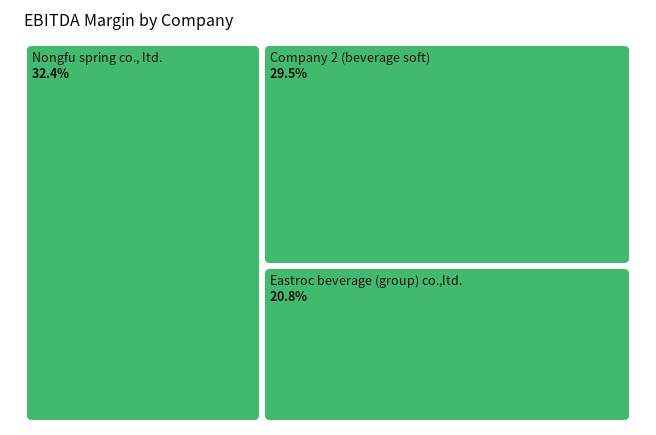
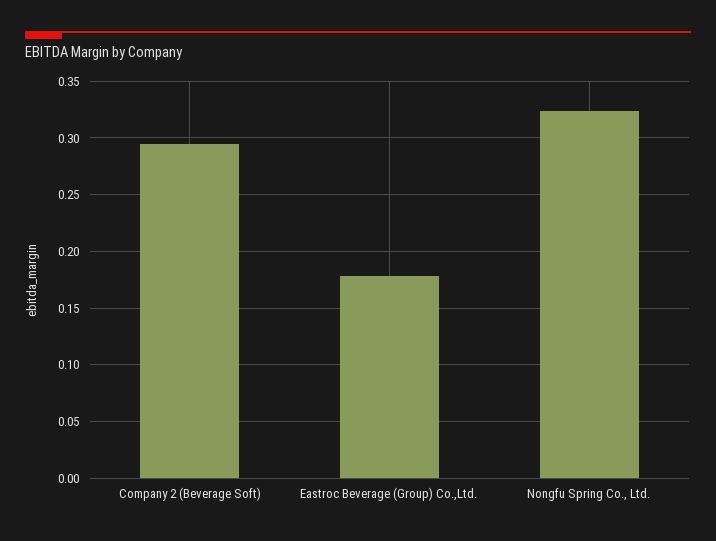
  {
    "Nongfu spring co., ltd.": 0.324,
    "Company 2 (beverage soft)": 0.295,
-   "Eastroc beverage (group) co.,ltd.": 0.208
+   "Eastroc beverage (group) co.,ltd.": 0.18
  }

